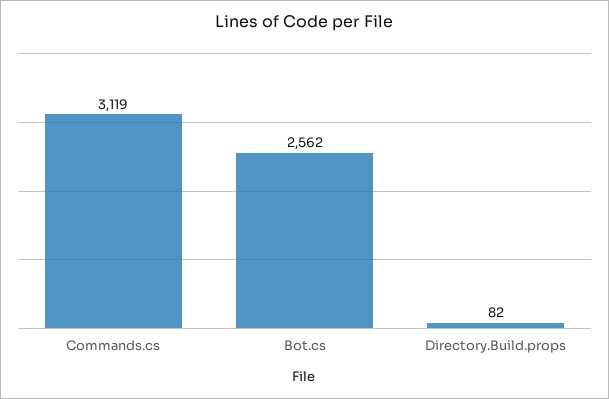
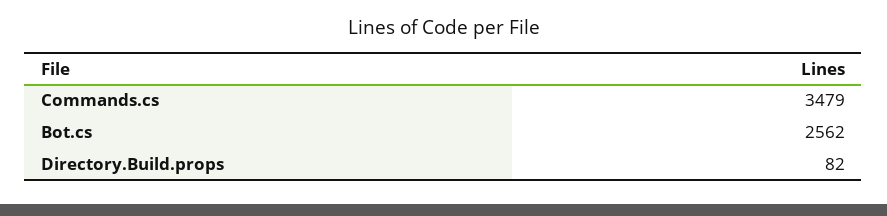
  {
-   "Commands.cs": 3119,
+   "Commands.cs": 3479,
    "Bot.cs": 2562,
    "Directory.Build.props": 82
  }

